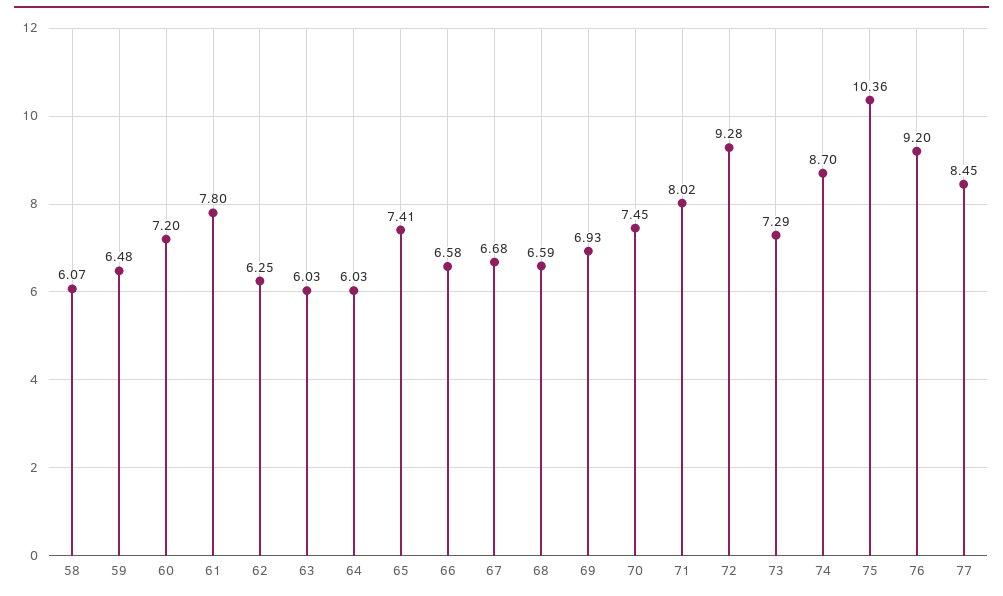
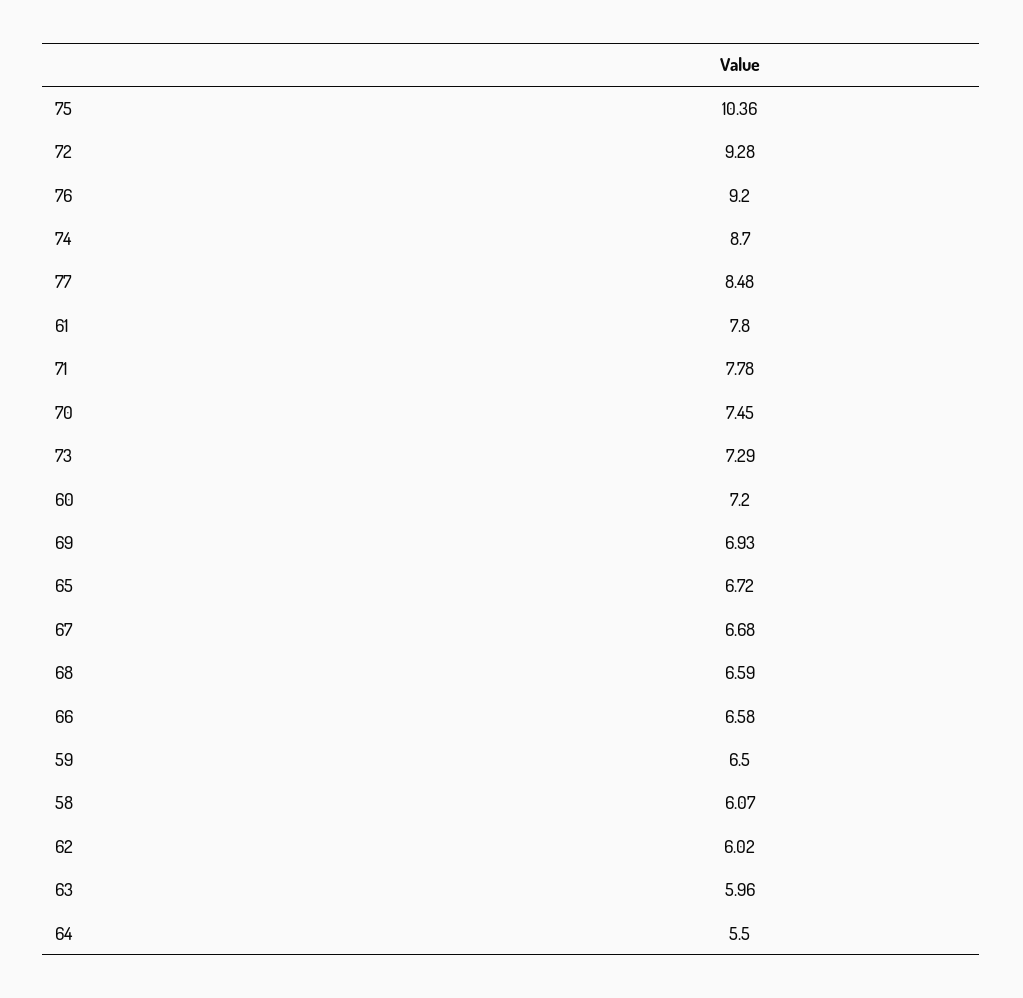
  {
    "58": 6.07,
-   "59": 6.48,
+   "59": 6.5,
    "60": 7.2,
    "61": 7.8,
-   "62": 6.25,
+   "62": 6.02,
-   "63": 6.03,
+   "63": 5.96,
-   "64": 6.03,
+   "64": 5.5,
-   "65": 7.41,
+   "65": 6.72,
    "66": 6.58,
    "67": 6.68,
    "68": 6.59,
    "69": 6.93,
    "70": 7.45,
-   "71": 8.02,
+   "71": 7.78,
    "72": 9.28,
    "73": 7.29,
    "74": 8.7,
    "75": 10.36,
    "76": 9.2,
-   "77": 8.45
+   "77": 8.48
  }

